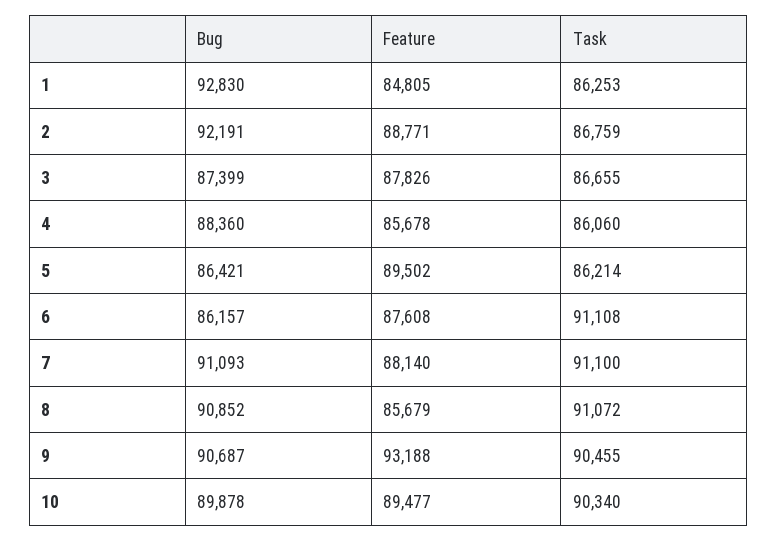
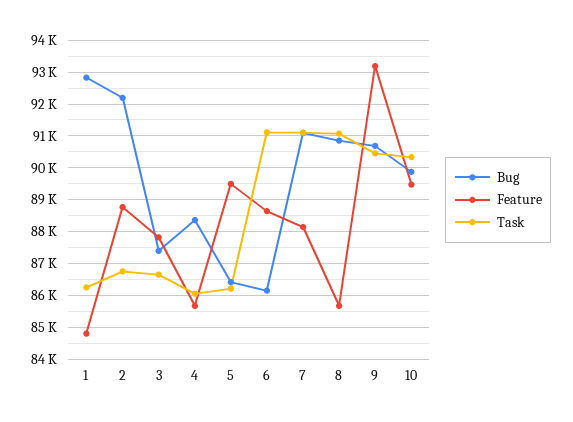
  {
    "Bug": {
      "1": 92830,
      "2": 92191,
      "3": 87399,
      "4": 88360,
      "5": 86421,
      "6": 86157,
      "7": 91093,
      "8": 90852,
      "9": 90687,
      "10": 89878
    },
    "Feature": {
      "1": 84805,
      "2": 88771,
      "3": 87826,
      "4": 85678,
      "5": 89502,
-     "6": 87608,
+     "6": 88600,
      "7": 88140,
      "8": 85679,
      "9": 93188,
      "10": 89477
    },
    "Task": {
      "1": 86253,
      "2": 86759,
      "3": 86655,
      "4": 86060,
      "5": 86214,
      "6": 91108,
      "7": 91100,
      "8": 91072,
      "9": 90455,
      "10": 90340
    }
  }

